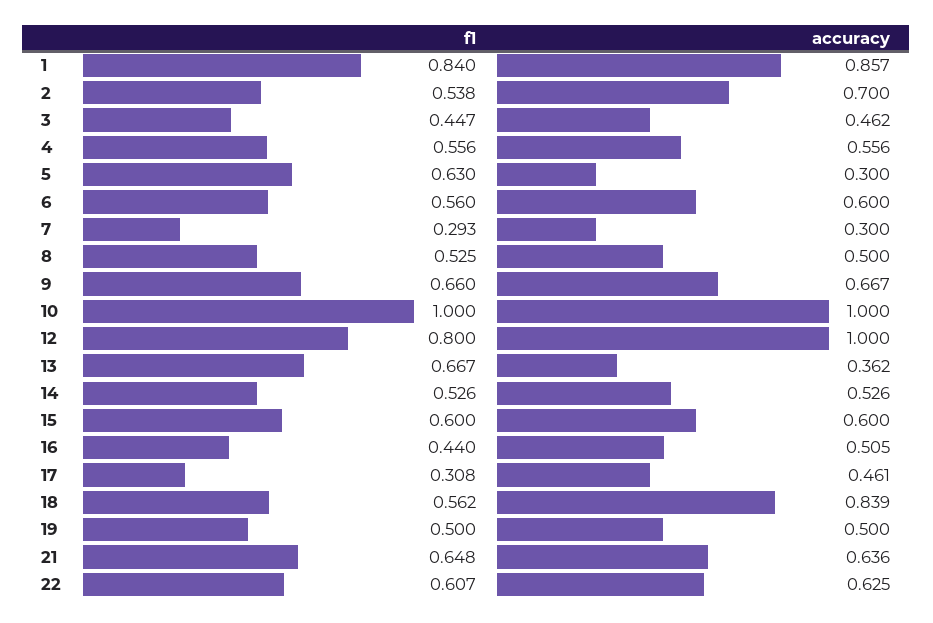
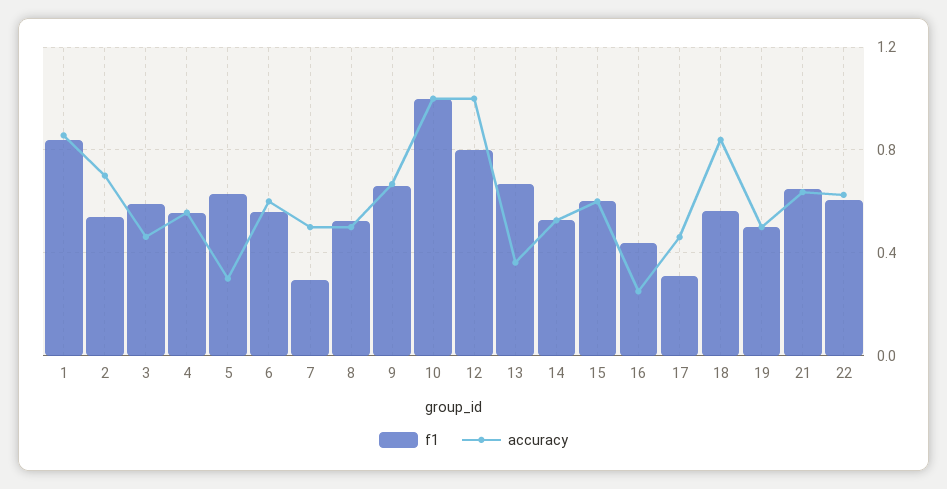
  {
    "f1": {
      "1": 0.84,
      "2": 0.538,
-     "3": 0.447,
+     "3": 0.6,
      "4": 0.556,
      "5": 0.63,
      "6": 0.56,
      "7": 0.293,
      "8": 0.525,
      "9": 0.66,
      "10": 1,
      "12": 0.8,
      "13": 0.667,
      "14": 0.526,
      "15": 0.6,
      "16": 0.44,
      "17": 0.308,
      "18": 0.562,
      "19": 0.5,
      "21": 0.648,
      "22": 0.607
    },
    "accuracy": {
      "1": 0.857,
      "2": 0.7,
      "3": 0.462,
      "4": 0.556,
      "5": 0.3,
      "6": 0.6,
-     "7": 0.3,
+     "7": 0.5,
      "8": 0.5,
      "9": 0.667,
      "10": 1,
      "12": 1,
      "13": 0.362,
      "14": 0.526,
      "15": 0.6,
-     "16": 0.505,
+     "16": 0.25,
      "17": 0.461,
      "18": 0.839,
      "19": 0.5,
      "21": 0.636,
      "22": 0.625
    }
  }

